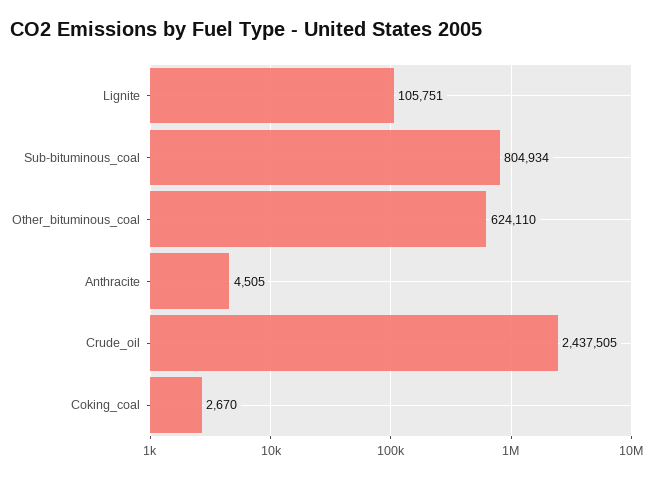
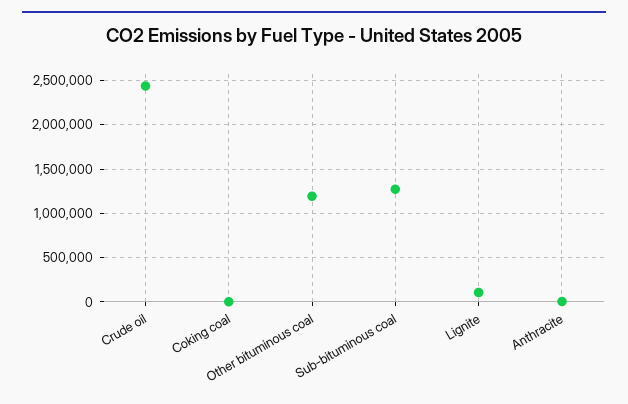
  {
    "Lignite": 105751,
-   "Sub-bituminous_coal": 804934,
+   "Sub-bituminous_coal": 1300000,
-   "Other_bituminous_coal": 624110,
+   "Other_bituminous_coal": 1200000,
    "Anthracite": 4505,
    "Crude_oil": 2437505,
    "Coking_coal": 2670
  }

